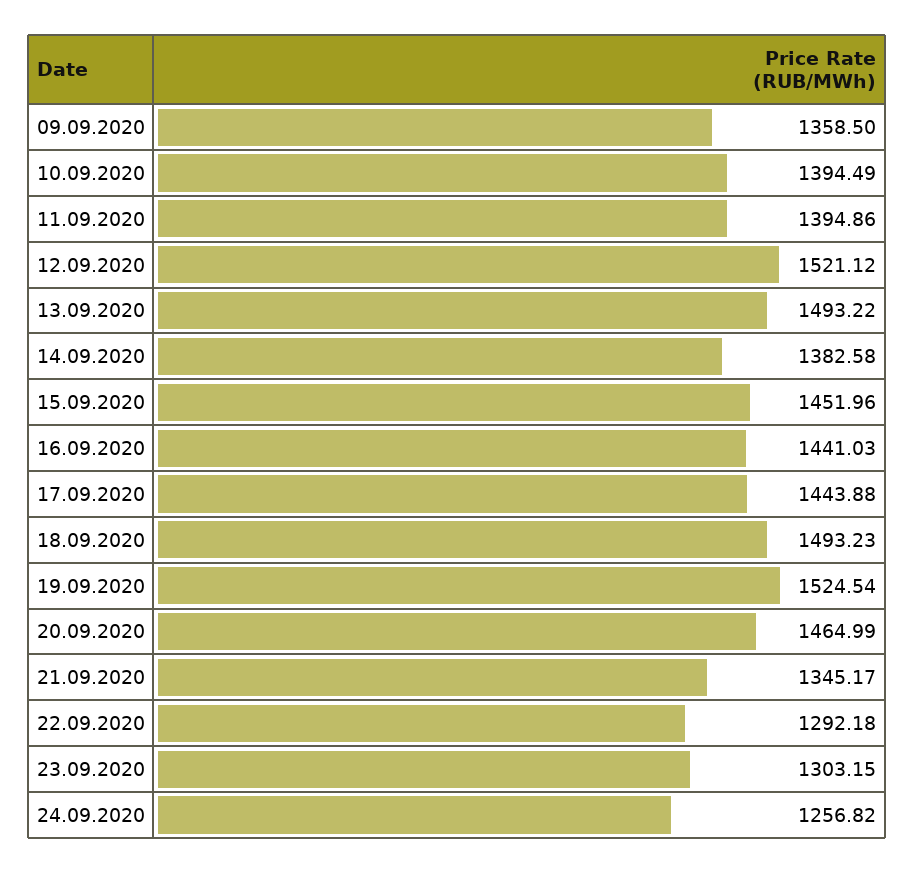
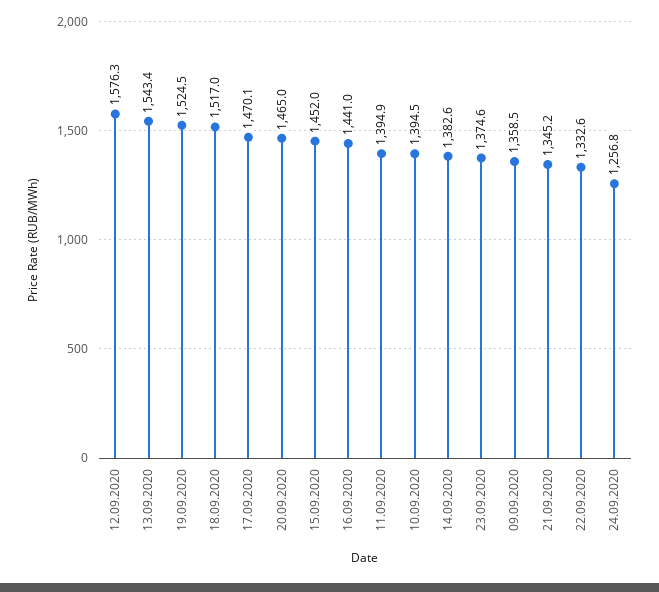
  {
    "09.09.2020": 1358.5,
    "10.09.2020": 1394.49,
    "11.09.2020": 1394.86,
-   "12.09.2020": 1521.12,
+   "12.09.2020": 1576.3,
-   "13.09.2020": 1493.22,
+   "13.09.2020": 1543.4,
    "14.09.2020": 1382.58,
    "15.09.2020": 1451.96,
    "16.09.2020": 1441.03,
-   "17.09.2020": 1443.88,
+   "17.09.2020": 1470.1,
-   "18.09.2020": 1493.23,
+   "18.09.2020": 1517,
    "19.09.2020": 1524.54,
    "20.09.2020": 1464.99,
    "21.09.2020": 1345.17,
-   "22.09.2020": 1292.18,
+   "22.09.2020": 1332.6,
-   "23.09.2020": 1303.15,
+   "23.09.2020": 1374.6,
    "24.09.2020": 1256.82
  }

